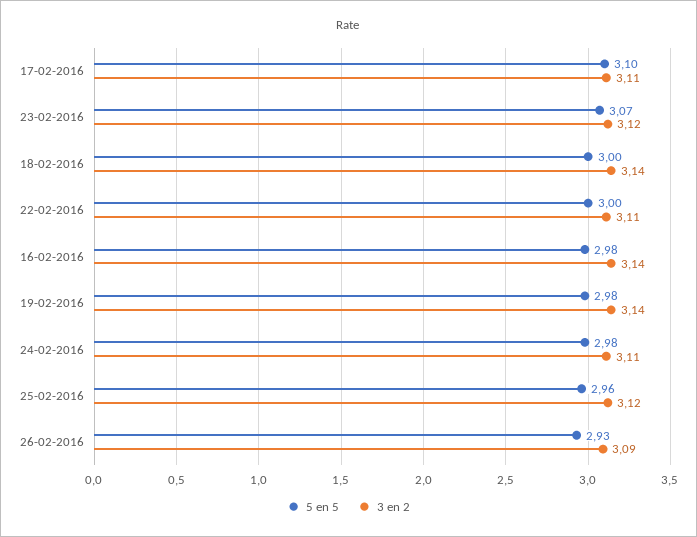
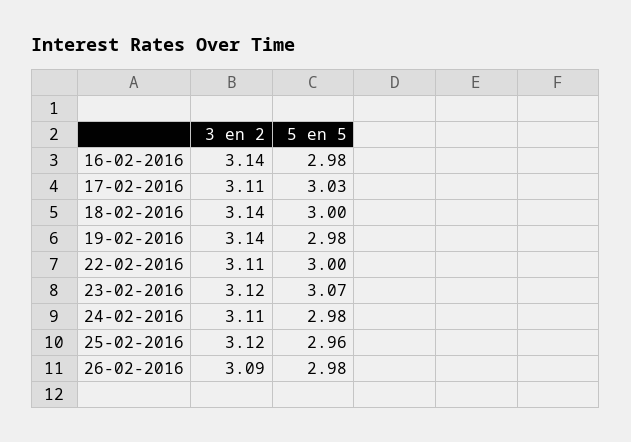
  {
    "5 en 5": {
-     "17-02-2016": 3.1,
+     "17-02-2016": 3.03,
      "23-02-2016": 3.07,
      "18-02-2016": 3,
      "22-02-2016": 3,
      "16-02-2016": 2.98,
      "19-02-2016": 2.98,
      "24-02-2016": 2.98,
      "25-02-2016": 2.96,
-     "26-02-2016": 2.93
+     "26-02-2016": 2.98
    },
    "3 en 2": {
      "17-02-2016": 3.11,
      "23-02-2016": 3.12,
      "18-02-2016": 3.14,
      "22-02-2016": 3.11,
      "16-02-2016": 3.14,
      "19-02-2016": 3.14,
      "24-02-2016": 3.11,
      "25-02-2016": 3.12,
      "26-02-2016": 3.09
    }
  }

